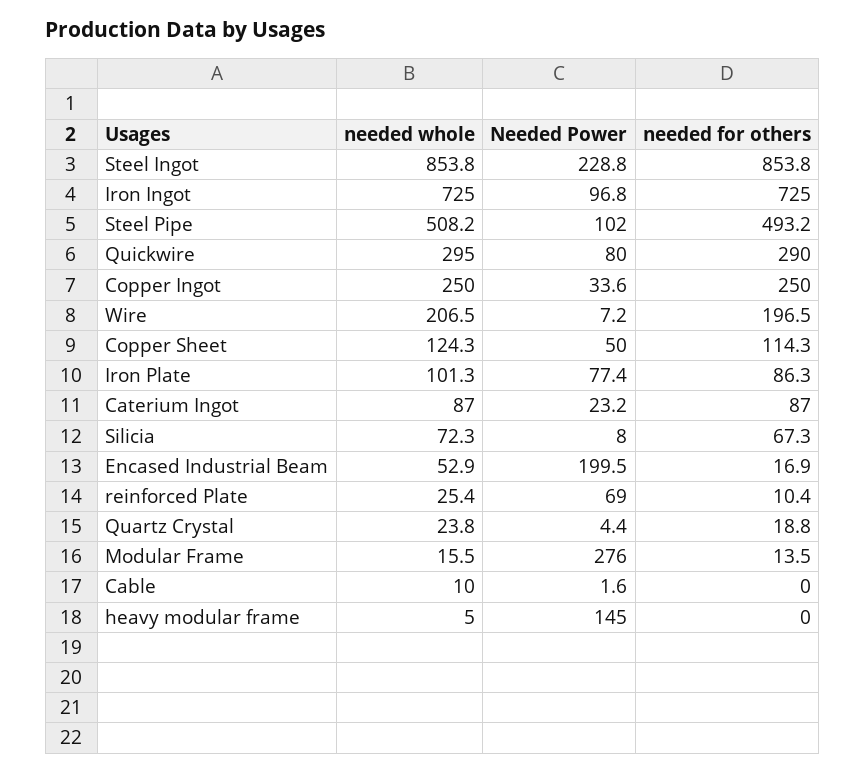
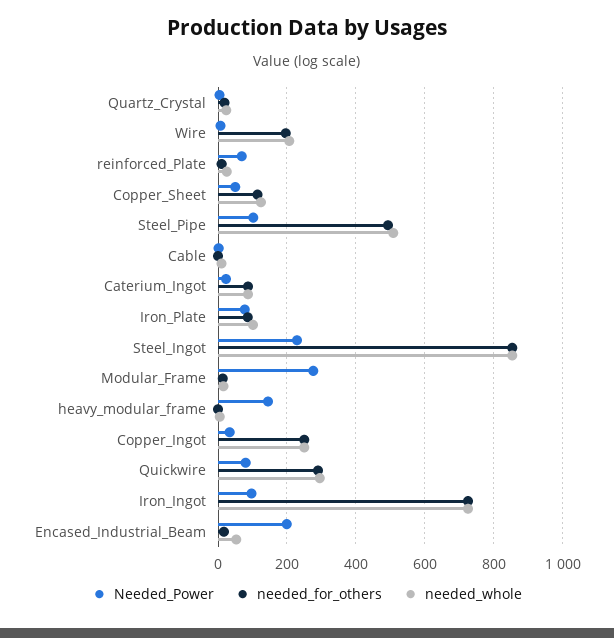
  {
    "needed whole": {
      "Steel Ingot": 853.8,
      "Iron Ingot": 725,
      "Steel Pipe": 508.2,
      "Quickwire": 295,
      "Copper Ingot": 250,
      "Wire": 206.5,
      "Copper Sheet": 124.3,
      "Iron Plate": 101.3,
      "Caterium Ingot": 87,
-     "Silicia": 72.3,
      "Encased Industrial Beam": 52.9,
      "reinforced Plate": 25.4,
      "Quartz Crystal": 23.8,
      "Modular Frame": 15.5,
      "Cable": 10,
      "heavy modular frame": 5
    },
    "Needed Power": {
      "Steel Ingot": 228.8,
      "Iron Ingot": 96.8,
      "Steel Pipe": 102,
      "Quickwire": 80,
      "Copper Ingot": 33.6,
      "Wire": 7.2,
      "Copper Sheet": 50,
      "Iron Plate": 77.4,
      "Caterium Ingot": 23.2,
-     "Silicia": 8,
      "Encased Industrial Beam": 199.5,
      "reinforced Plate": 69,
      "Quartz Crystal": 4.4,
      "Modular Frame": 276,
      "Cable": 1.6,
      "heavy modular frame": 145
    },
    "needed for others": {
      "Steel Ingot": 853.8,
      "Iron Ingot": 725,
      "Steel Pipe": 493.2,
      "Quickwire": 290,
      "Copper Ingot": 250,
      "Wire": 196.5,
      "Copper Sheet": 114.3,
      "Iron Plate": 86.3,
      "Caterium Ingot": 87,
-     "Silicia": 67.3,
      "Encased Industrial Beam": 16.9,
      "reinforced Plate": 10.4,
      "Quartz Crystal": 18.8,
      "Modular Frame": 13.5,
      "Cable": 0,
      "heavy modular frame": 0
    }
  }

